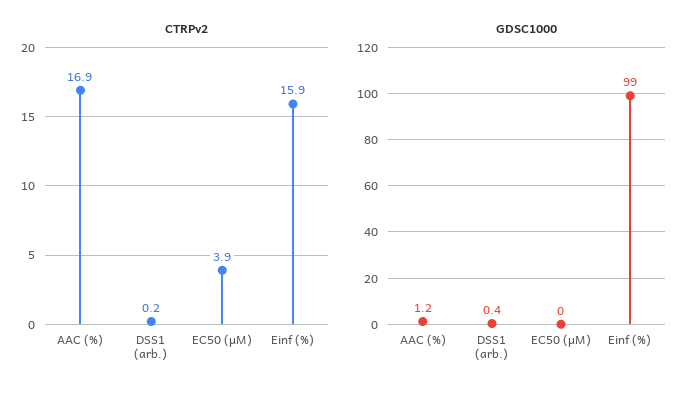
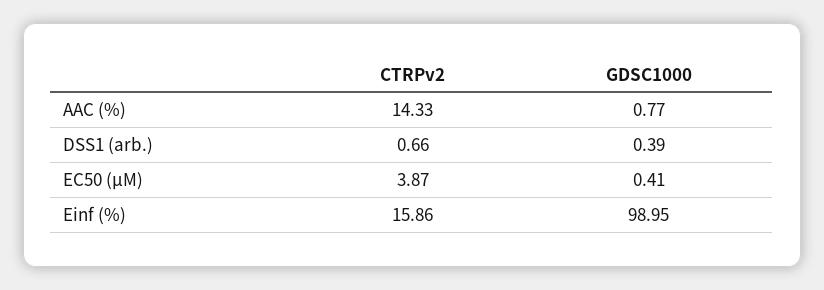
  {
    "CTRPv2": {
-     "AAC (%)": 16.9,
+     "AAC (%)": 14.33,
-     "DSS1 (arb.)": 0.2,
+     "DSS1 (arb.)": 0.66,
      "EC50 (µM)": 3.87,
      "Einf (%)": 15.86
    },
    "GDSC1000": {
-     "AAC (%)": 1.2,
+     "AAC (%)": 0.77,
      "DSS1 (arb.)": 0.39,
-     "EC50 (µM)": 0,
+     "EC50 (µM)": 0.41,
      "Einf (%)": 98.95
    }
  }

